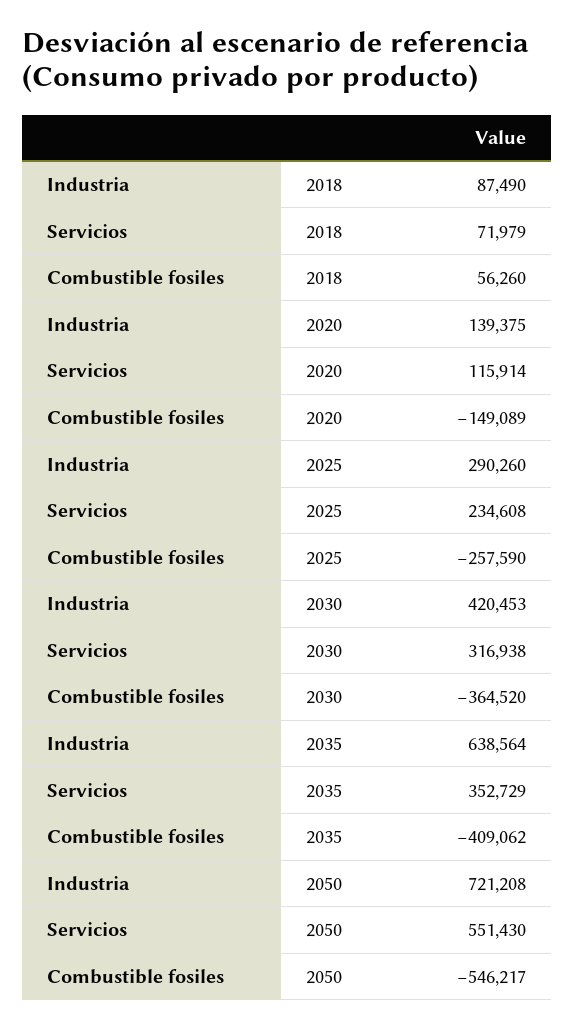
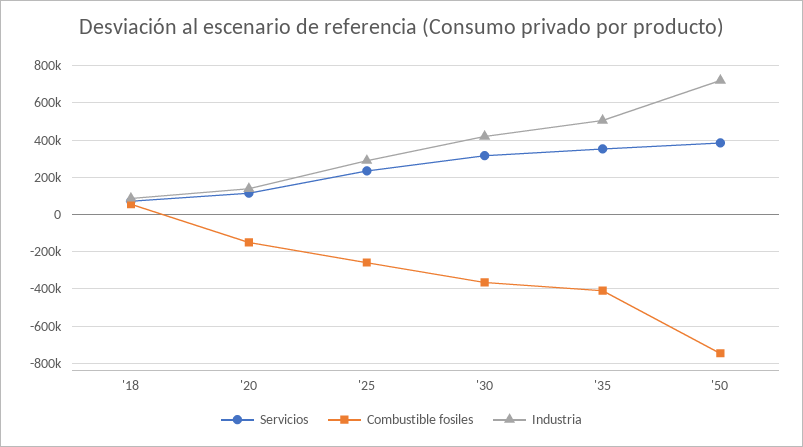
  {
    "Industria": {
      "2018": 87490,
      "2020": 139375,
      "2025": 290260,
      "2030": 420453,
-     "2035": 638564,
+     "2035": 500000,
      "2050": 721208
    },
    "Servicios": {
      "2018": 71979,
      "2020": 115914,
      "2025": 234608,
      "2030": 316938,
      "2035": 352729,
-     "2050": 551430
+     "2050": 400000
    },
    "Combustible fosiles": {
      "2018": 56260,
      "2020": -149089,
      "2025": -257590,
      "2030": -364520,
      "2035": -409062,
-     "2050": -546217
+     "2050": -750000
    }
  }

